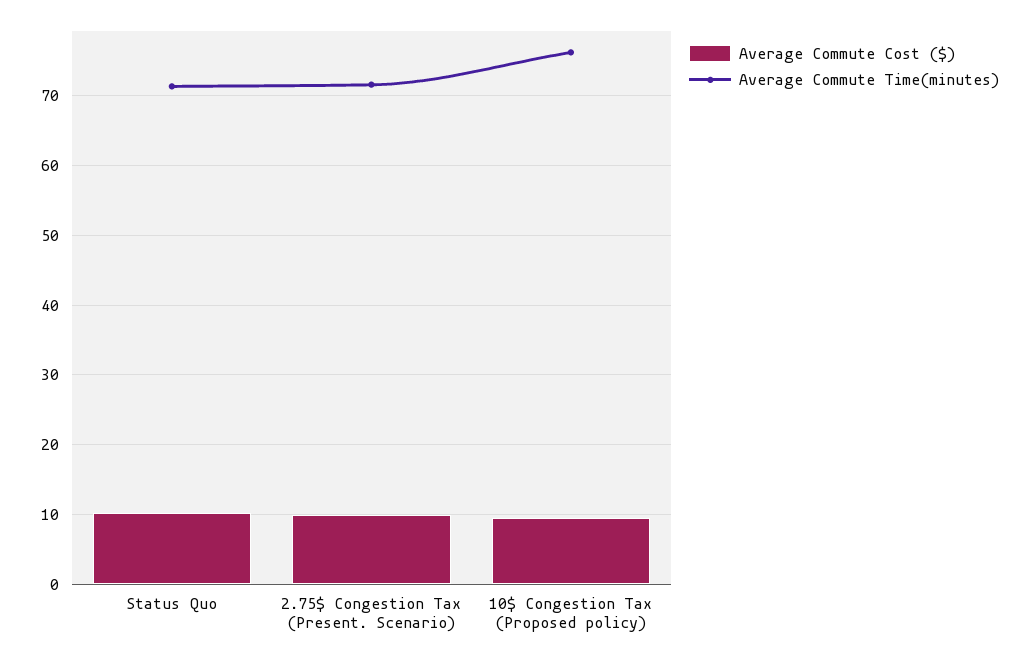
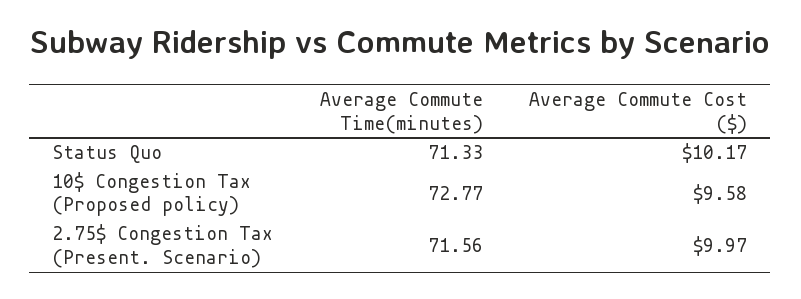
  {
    "Average Commute Cost ($)": {
      "Status Quo": 10.17,
      "2.75$ Congestion Tax (Present. Scenario)": 9.97,
      "10$ Congestion Tax (Proposed policy)": 9.58
    },
    "Average Commute Time(minutes)": {
      "Status Quo": 71.33,
      "2.75$ Congestion Tax (Present. Scenario)": 71.56,
-     "10$ Congestion Tax (Proposed policy)": 76
+     "10$ Congestion Tax (Proposed policy)": 72.77
    }
  }

